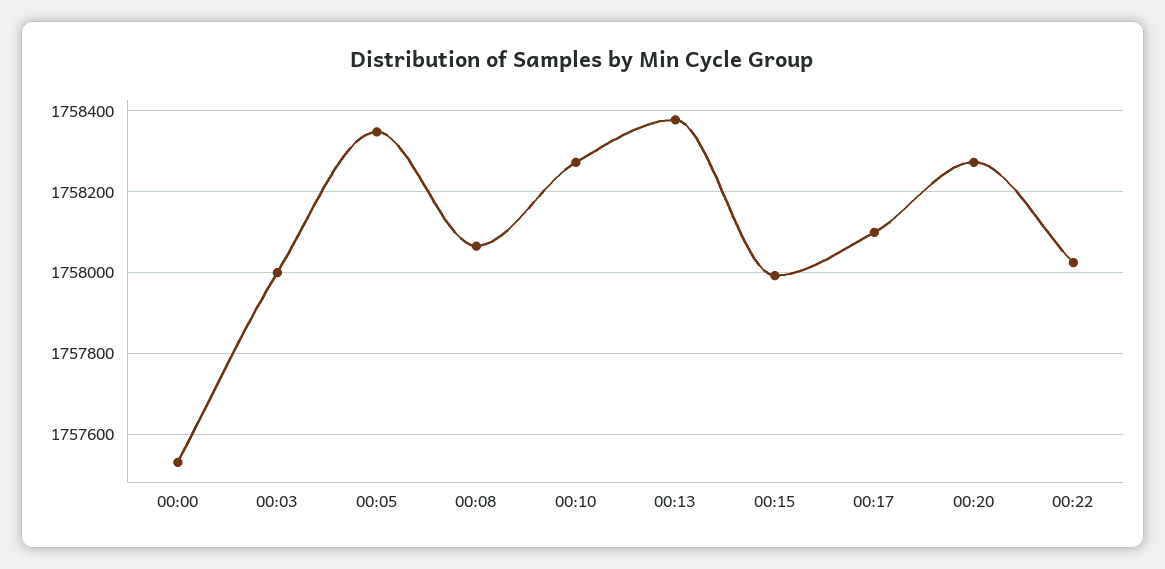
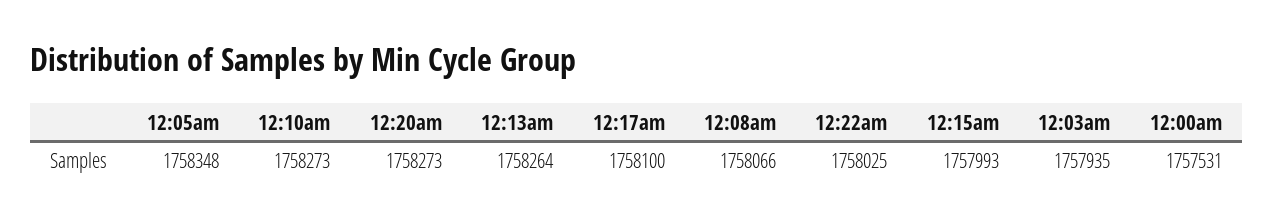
  {
    "00:00": 1757531,
-   "00:03": 1758000,
+   "00:03": 1757935,
    "00:05": 1758348,
    "00:08": 1758066,
    "00:10": 1758273,
-   "00:13": 1758380,
+   "00:13": 1758264,
    "00:15": 1757993,
    "00:17": 1758100,
    "00:20": 1758273,
    "00:22": 1758025
  }

